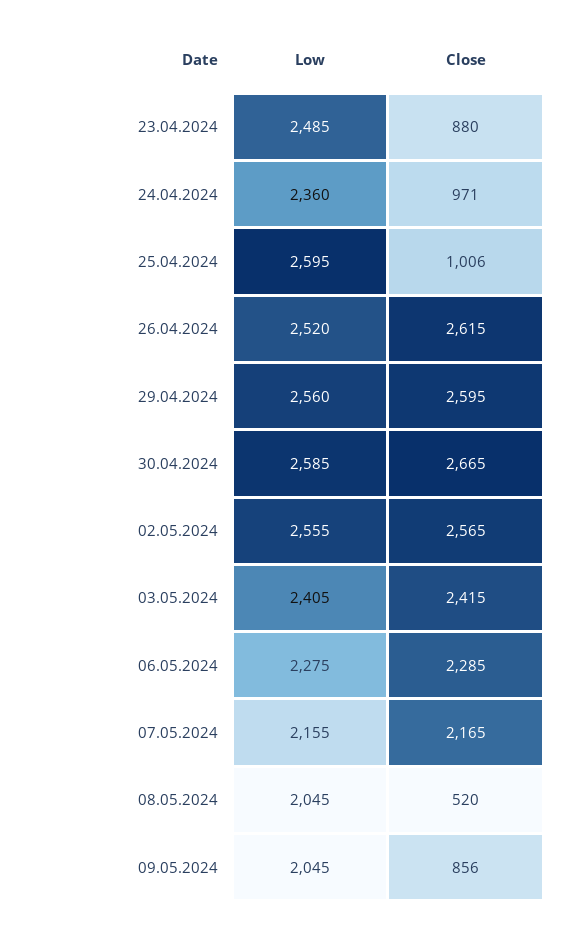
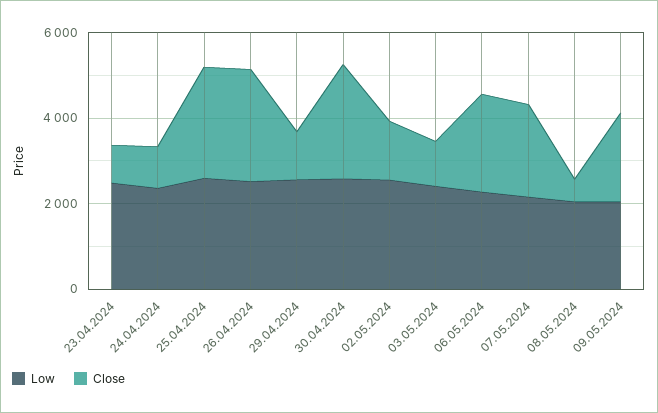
  {
    "Low": {
      "23.04.2024": 2485,
      "24.04.2024": 2360,
      "25.04.2024": 2595,
      "26.04.2024": 2520,
      "29.04.2024": 2560,
      "30.04.2024": 2585,
      "02.05.2024": 2555,
      "03.05.2024": 2405,
      "06.05.2024": 2275,
      "07.05.2024": 2155,
      "08.05.2024": 2045,
      "09.05.2024": 2045
    },
    "Close": {
      "23.04.2024": 880,
      "24.04.2024": 971,
-     "25.04.2024": 1006,
+     "25.04.2024": 2500,
      "26.04.2024": 2615,
-     "29.04.2024": 2595,
+     "29.04.2024": 1000,
      "30.04.2024": 2665,
-     "02.05.2024": 2565,
+     "02.05.2024": 1500,
-     "03.05.2024": 2415,
+     "03.05.2024": 1000,
      "06.05.2024": 2285,
      "07.05.2024": 2165,
      "08.05.2024": 520,
-     "09.05.2024": 856
+     "09.05.2024": 2000
    }
  }

